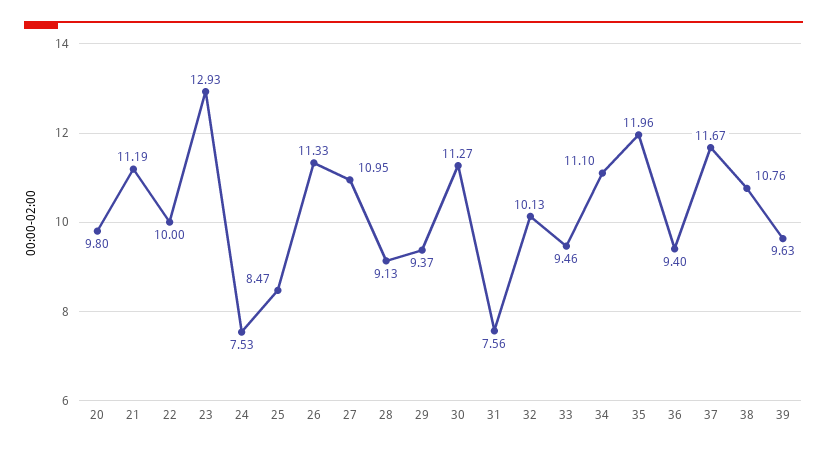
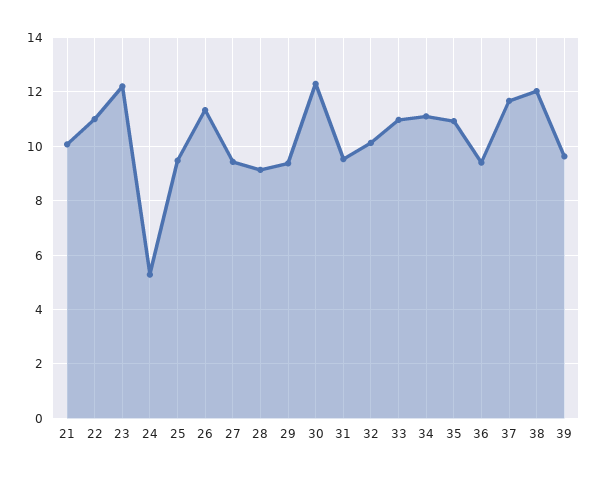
  {
-   "20": 9.8,
-   "21": 11.19,
+   "21": 10,
-   "22": 10,
+   "22": 11,
-   "23": 12.93,
+   "23": 12.25,
-   "24": 7.53,
+   "24": 5.25,
-   "25": 8.47,
+   "25": 9.5,
    "26": 11.33,
-   "27": 10.95,
+   "27": 9.5,
    "28": 9.13,
    "29": 9.37,
-   "30": 11.27,
+   "30": 12.25,
-   "31": 7.56,
+   "31": 9.5,
    "32": 10.13,
-   "33": 9.46,
+   "33": 11,
    "34": 11.1,
-   "35": 11.96,
+   "35": 11,
    "36": 9.4,
    "37": 11.67,
-   "38": 10.76,
+   "38": 12,
    "39": 9.63
  }

